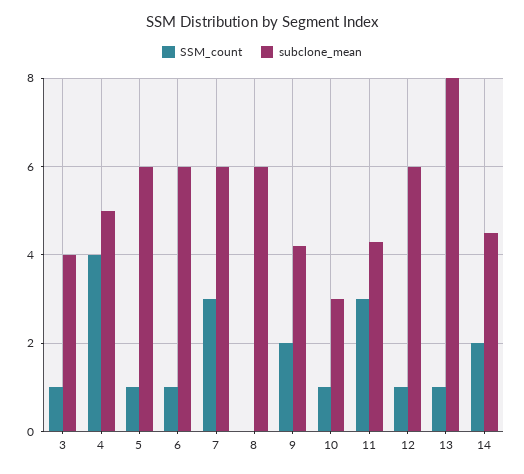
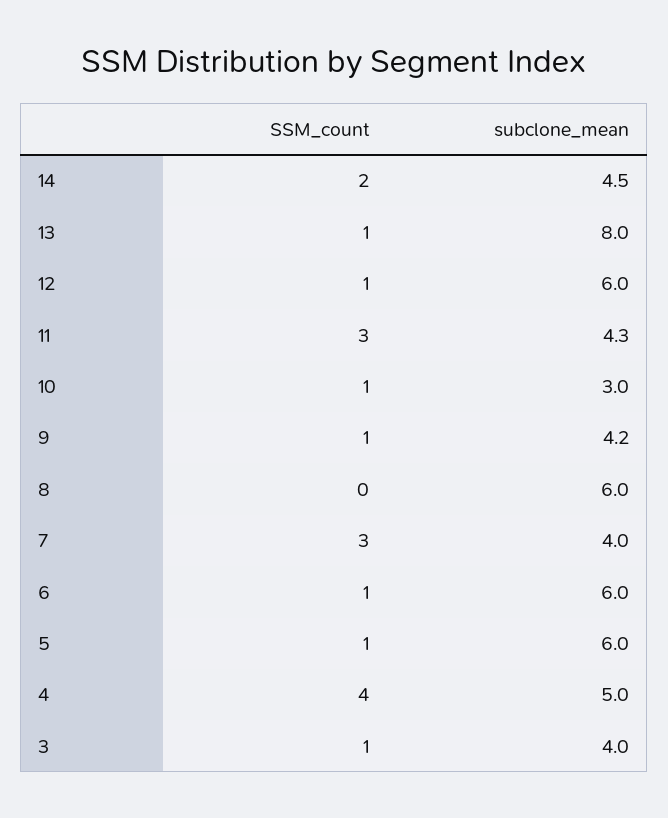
  {
    "SSM_count": {
      "3": 1,
      "4": 4,
      "5": 1,
      "6": 1,
      "7": 3,
      "8": 0,
-     "9": 2,
+     "9": 1,
      "10": 1,
      "11": 3,
      "12": 1,
      "13": 1,
      "14": 2
    },
    "subclone_mean": {
      "3": 4,
      "4": 5,
      "5": 6,
      "6": 6,
-     "7": 6,
+     "7": 4,
      "8": 6,
      "9": 4.2,
      "10": 3,
      "11": 4.3,
      "12": 6,
      "13": 8,
      "14": 4.5
    }
  }

